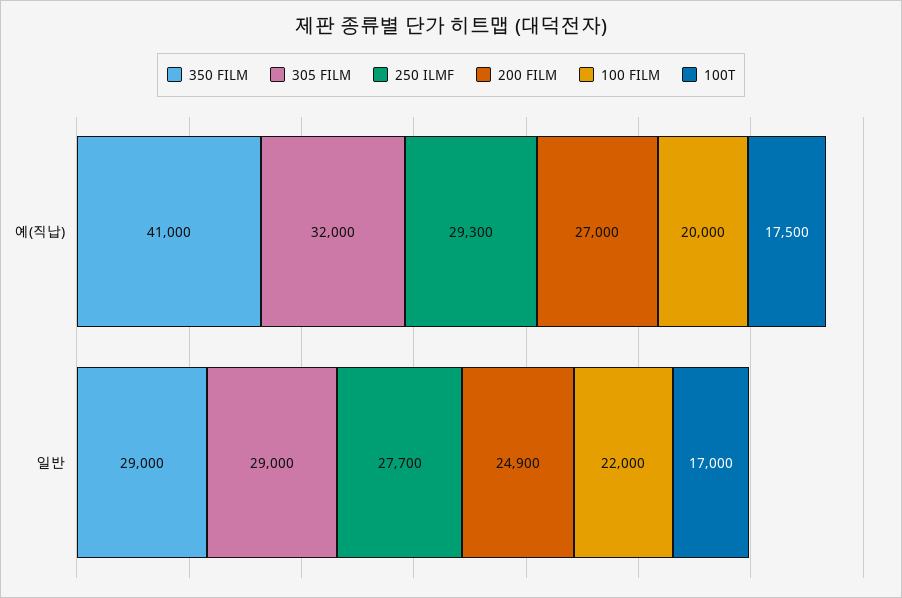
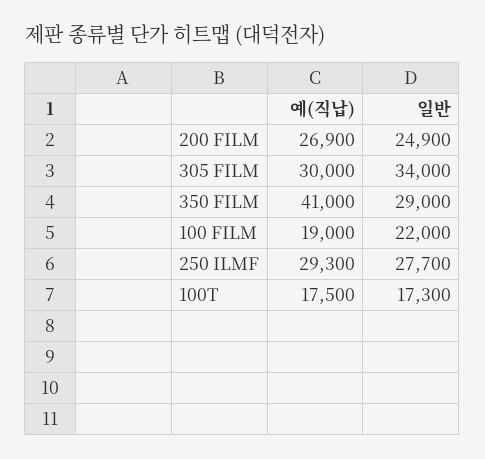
  {
    "350 FILM": {
      "예(직납)": 41000,
      "일반": 29000
    },
    "305 FILM": {
-     "예(직납)": 32000,
+     "예(직납)": 30000,
-     "일반": 29000
+     "일반": 34000
    },
    "250 ILMF": {
      "예(직납)": 29300,
      "일반": 27700
    },
    "200 FILM": {
-     "예(직납)": 27000,
+     "예(직납)": 26900,
      "일반": 24900
    },
    "100 FILM": {
-     "예(직납)": 20000,
+     "예(직납)": 19000,
      "일반": 22000
    },
    "100T": {
      "예(직납)": 17500,
-     "일반": 17000
+     "일반": 17300
    }
  }

